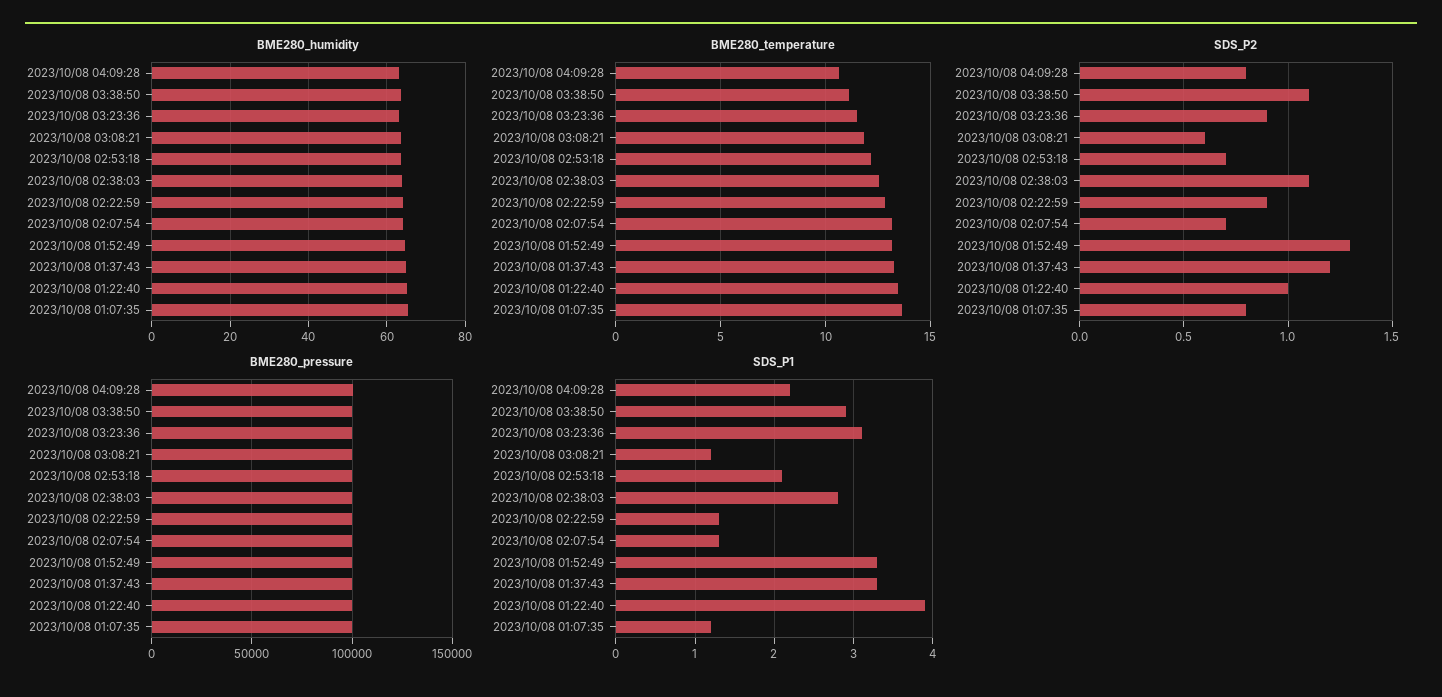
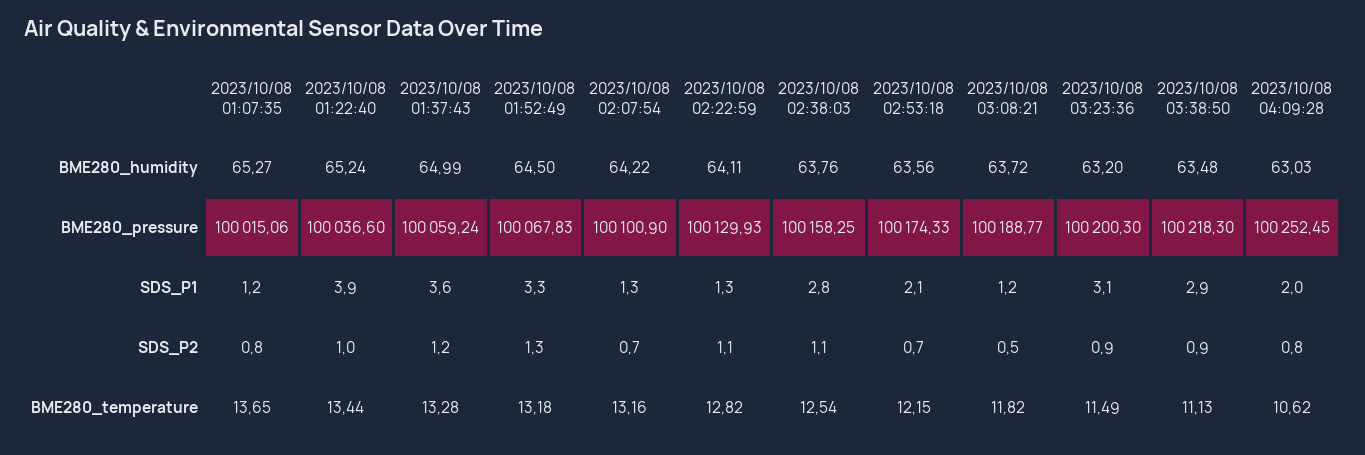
  {
    "BME280_humidity": {
      "2023/10/08 04:09:28": 63.03,
      "2023/10/08 03:38:50": 63.48,
      "2023/10/08 03:23:36": 63.2,
      "2023/10/08 03:08:21": 63.72,
      "2023/10/08 02:53:18": 63.56,
      "2023/10/08 02:38:03": 63.76,
      "2023/10/08 02:22:59": 64.11,
      "2023/10/08 02:07:54": 64.22,
      "2023/10/08 01:52:49": 64.5,
      "2023/10/08 01:37:43": 64.99,
      "2023/10/08 01:22:40": 65.24,
      "2023/10/08 01:07:35": 65.27
    },
    "BME280_temperature": {
      "2023/10/08 04:09:28": 10.62,
      "2023/10/08 03:38:50": 11.13,
      "2023/10/08 03:23:36": 11.49,
      "2023/10/08 03:08:21": 11.82,
      "2023/10/08 02:53:18": 12.15,
      "2023/10/08 02:38:03": 12.54,
      "2023/10/08 02:22:59": 12.82,
      "2023/10/08 02:07:54": 13.16,
      "2023/10/08 01:52:49": 13.18,
      "2023/10/08 01:37:43": 13.28,
      "2023/10/08 01:22:40": 13.44,
      "2023/10/08 01:07:35": 13.65
    },
    "SDS_P2": {
      "2023/10/08 04:09:28": 0.8,
-     "2023/10/08 03:38:50": 1.1,
+     "2023/10/08 03:38:50": 0.9,
      "2023/10/08 03:23:36": 0.9,
-     "2023/10/08 03:08:21": 0.6,
+     "2023/10/08 03:08:21": 0.5,
      "2023/10/08 02:53:18": 0.7,
      "2023/10/08 02:38:03": 1.1,
-     "2023/10/08 02:22:59": 0.9,
+     "2023/10/08 02:22:59": 1.1,
      "2023/10/08 02:07:54": 0.7,
      "2023/10/08 01:52:49": 1.3,
      "2023/10/08 01:37:43": 1.2,
      "2023/10/08 01:22:40": 1,
      "2023/10/08 01:07:35": 0.8
    },
    "BME280_pressure": {
      "2023/10/08 04:09:28": 100252.45,
      "2023/10/08 03:38:50": 100218.3,
      "2023/10/08 03:23:36": 100200.3,
      "2023/10/08 03:08:21": 100188.77,
      "2023/10/08 02:53:18": 100174.33,
      "2023/10/08 02:38:03": 100158.25,
      "2023/10/08 02:22:59": 100129.93,
      "2023/10/08 02:07:54": 100100.9,
      "2023/10/08 01:52:49": 100067.83,
      "2023/10/08 01:37:43": 100059.24,
      "2023/10/08 01:22:40": 100036.6,
      "2023/10/08 01:07:35": 100015.06
    },
    "SDS_P1": {
-     "2023/10/08 04:09:28": 2.2,
+     "2023/10/08 04:09:28": 2,
      "2023/10/08 03:38:50": 2.9,
      "2023/10/08 03:23:36": 3.1,
      "2023/10/08 03:08:21": 1.2,
      "2023/10/08 02:53:18": 2.1,
      "2023/10/08 02:38:03": 2.8,
      "2023/10/08 02:22:59": 1.3,
      "2023/10/08 02:07:54": 1.3,
      "2023/10/08 01:52:49": 3.3,
-     "2023/10/08 01:37:43": 3.3,
+     "2023/10/08 01:37:43": 3.6,
      "2023/10/08 01:22:40": 3.9,
      "2023/10/08 01:07:35": 1.2
    }
  }

